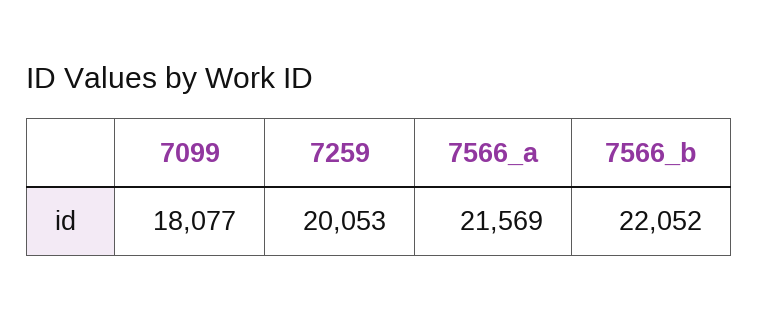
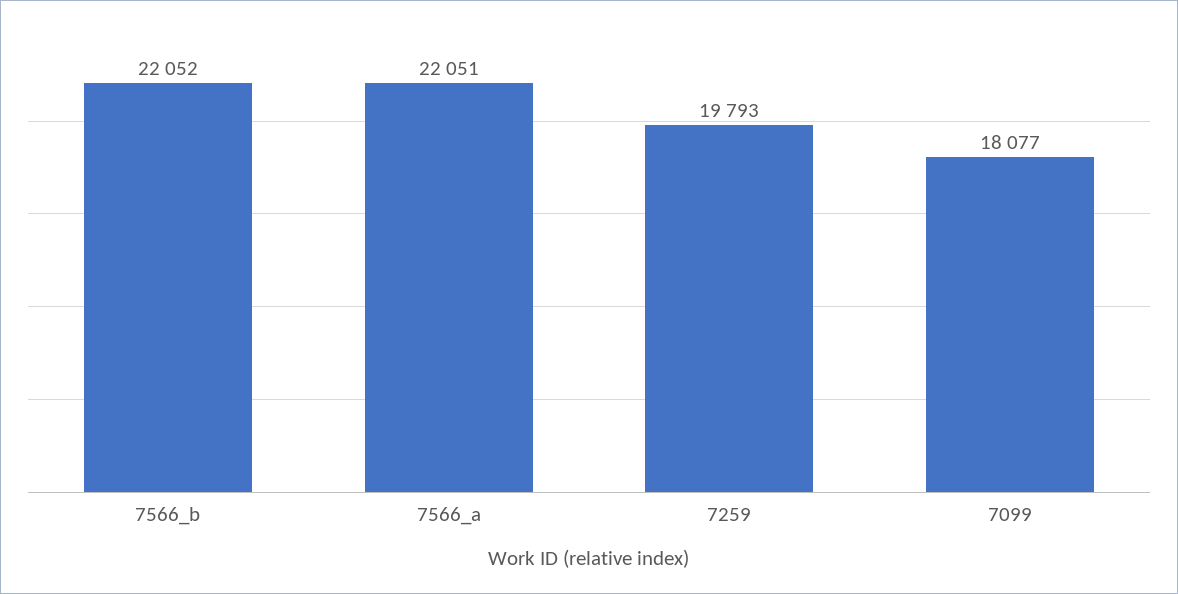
  {
    "7099": 18077,
-   "7259": 20053,
+   "7259": 19793,
-   "7566_a": 21569,
+   "7566_a": 22051,
    "7566_b": 22052
  }

